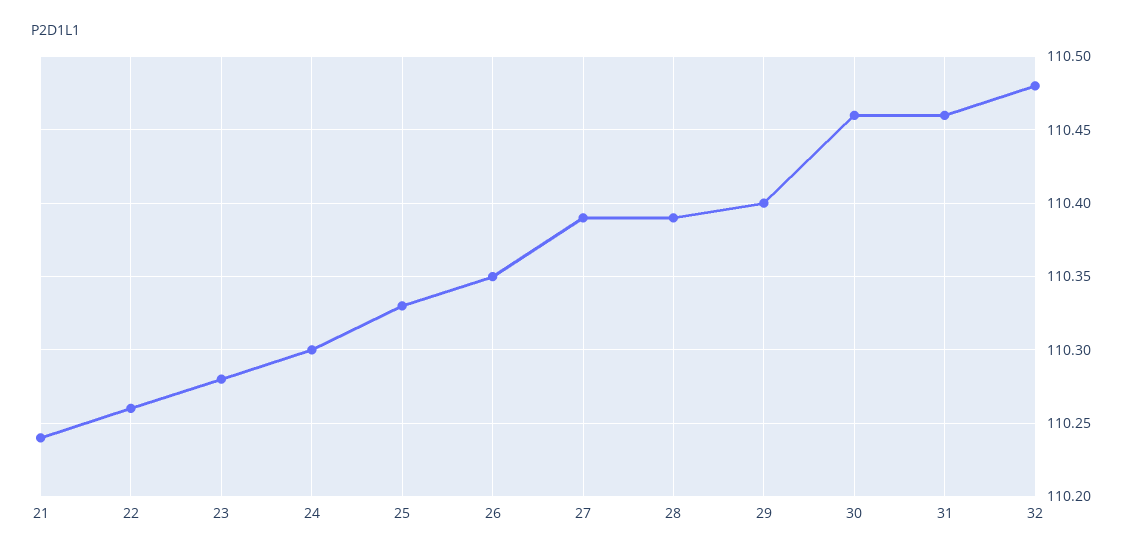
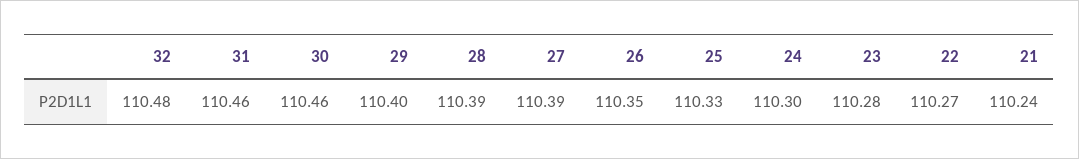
  {
    "21": 110.24,
-   "22": 110.26,
+   "22": 110.27,
    "23": 110.28,
    "24": 110.3,
    "25": 110.33,
    "26": 110.35,
    "27": 110.39,
    "28": 110.39,
    "29": 110.4,
    "30": 110.46,
    "31": 110.46,
    "32": 110.48
  }

